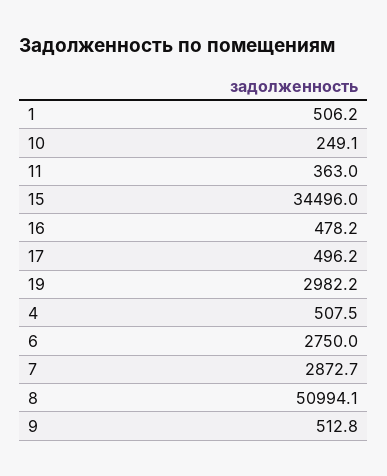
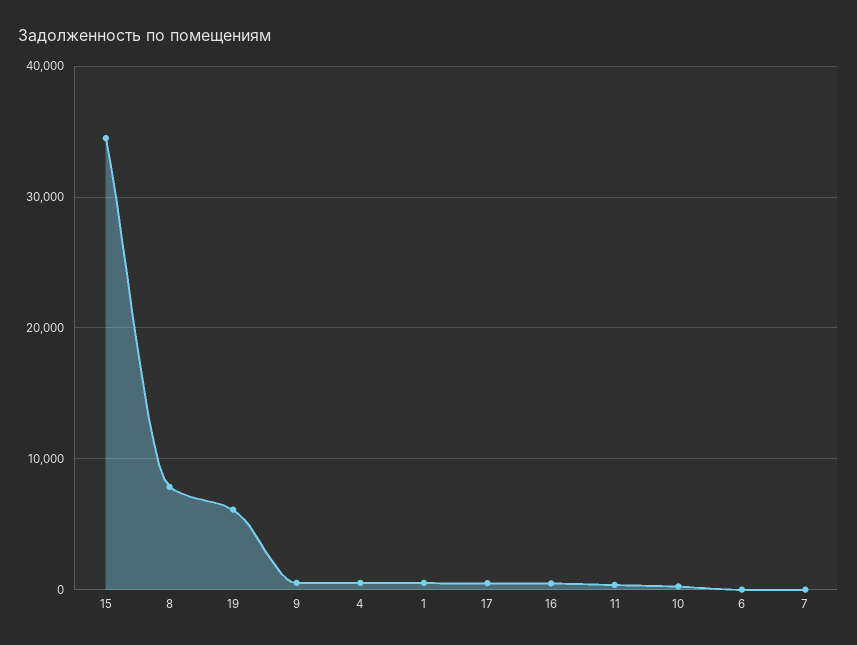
  {
    "1": 506.2,
    "10": 249.1,
    "11": 363,
    "15": 34496,
    "16": 478.2,
    "17": 496.2,
-   "19": 2982.2,
+   "19": 6000,
    "4": 507.5,
-   "6": 2750,
+   "6": 0,
-   "7": 2872.7,
+   "7": 0,
-   "8": 50994.1,
+   "8": 8000,
    "9": 512.8
  }

